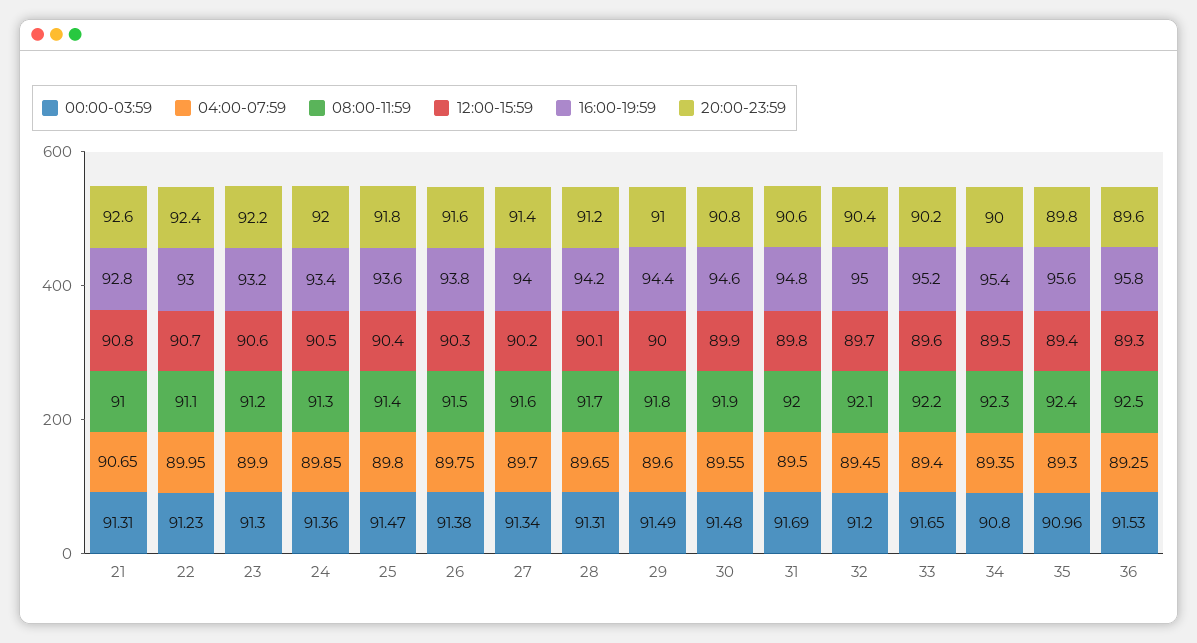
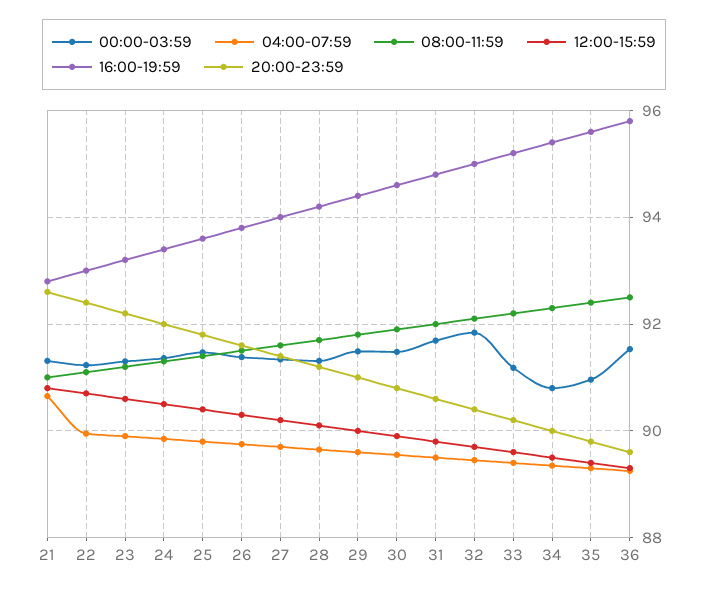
  {
    "00:00-03:59": {
      "21": 91.31,
      "22": 91.23,
      "23": 91.3,
      "24": 91.36,
      "25": 91.47,
      "26": 91.38,
      "27": 91.34,
      "28": 91.31,
      "29": 91.49,
      "30": 91.48,
      "31": 91.69,
-     "32": 91.2,
+     "32": 91.8,
-     "33": 91.65,
+     "33": 91.2,
      "34": 90.8,
      "35": 90.96,
      "36": 91.53
    },
    "04:00-07:59": {
      "21": 90.65,
      "22": 89.95,
      "23": 89.9,
      "24": 89.85,
      "25": 89.8,
      "26": 89.75,
      "27": 89.7,
      "28": 89.65,
      "29": 89.6,
      "30": 89.55,
      "31": 89.5,
      "32": 89.45,
      "33": 89.4,
      "34": 89.35,
      "35": 89.3,
      "36": 89.25
    },
    "08:00-11:59": {
      "21": 91,
      "22": 91.1,
      "23": 91.2,
      "24": 91.3,
      "25": 91.4,
      "26": 91.5,
      "27": 91.6,
      "28": 91.7,
      "29": 91.8,
      "30": 91.9,
      "31": 92,
      "32": 92.1,
      "33": 92.2,
      "34": 92.3,
      "35": 92.4,
      "36": 92.5
    },
    "12:00-15:59": {
      "21": 90.8,
      "22": 90.7,
      "23": 90.6,
      "24": 90.5,
      "25": 90.4,
      "26": 90.3,
      "27": 90.2,
      "28": 90.1,
      "29": 90,
      "30": 89.9,
      "31": 89.8,
      "32": 89.7,
      "33": 89.6,
      "34": 89.5,
      "35": 89.4,
      "36": 89.3
    },
    "16:00-19:59": {
      "21": 92.8,
      "22": 93,
      "23": 93.2,
      "24": 93.4,
      "25": 93.6,
      "26": 93.8,
      "27": 94,
      "28": 94.2,
      "29": 94.4,
      "30": 94.6,
      "31": 94.8,
      "32": 95,
      "33": 95.2,
      "34": 95.4,
      "35": 95.6,
      "36": 95.8
    },
    "20:00-23:59": {
      "21": 92.6,
      "22": 92.4,
      "23": 92.2,
      "24": 92,
      "25": 91.8,
      "26": 91.6,
      "27": 91.4,
      "28": 91.2,
      "29": 91,
      "30": 90.8,
      "31": 90.6,
      "32": 90.4,
      "33": 90.2,
      "34": 90,
      "35": 89.8,
      "36": 89.6
    }
  }

